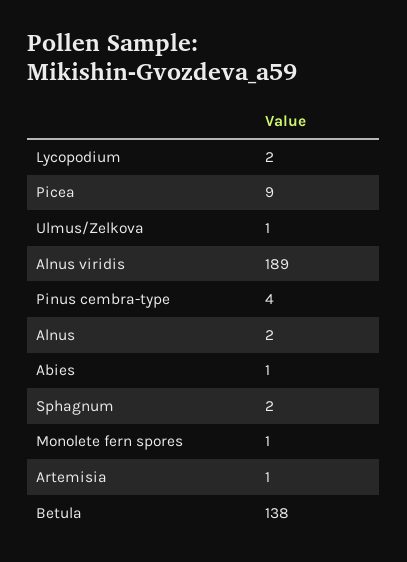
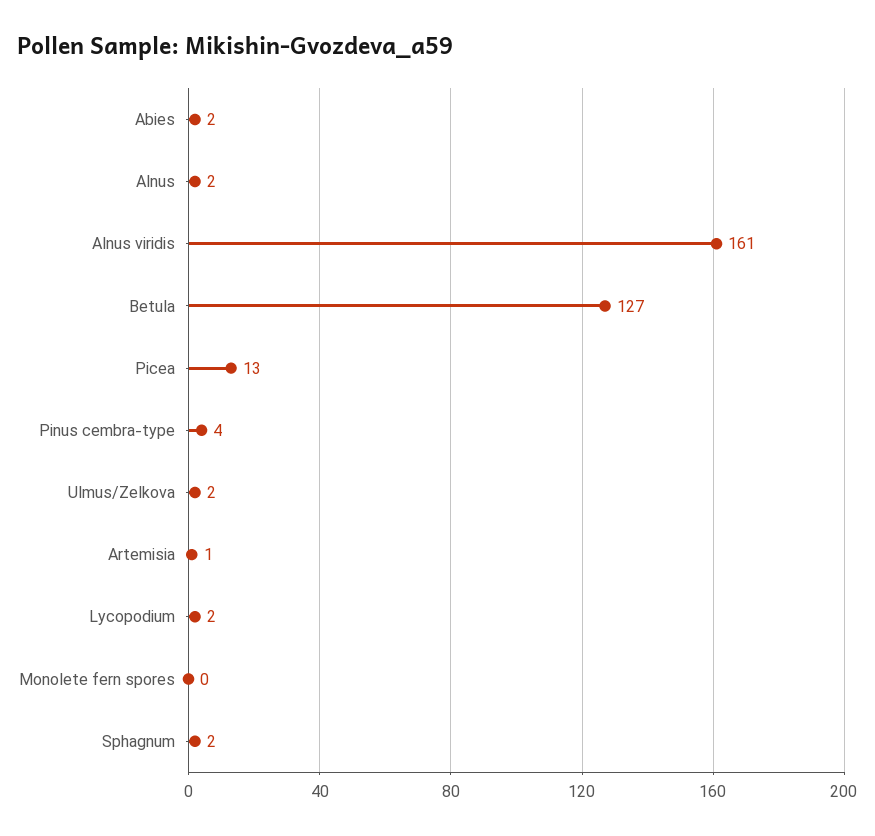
  {
    "Lycopodium": 2,
-   "Picea": 9,
+   "Picea": 13,
-   "Ulmus/Zelkova": 1,
+   "Ulmus/Zelkova": 2,
-   "Alnus viridis": 189,
+   "Alnus viridis": 161,
    "Pinus cembra-type": 4,
    "Alnus": 2,
-   "Abies": 1,
+   "Abies": 2,
    "Sphagnum": 2,
-   "Monolete fern spores": 1,
+   "Monolete fern spores": 0,
    "Artemisia": 1,
-   "Betula": 138
+   "Betula": 127
  }

